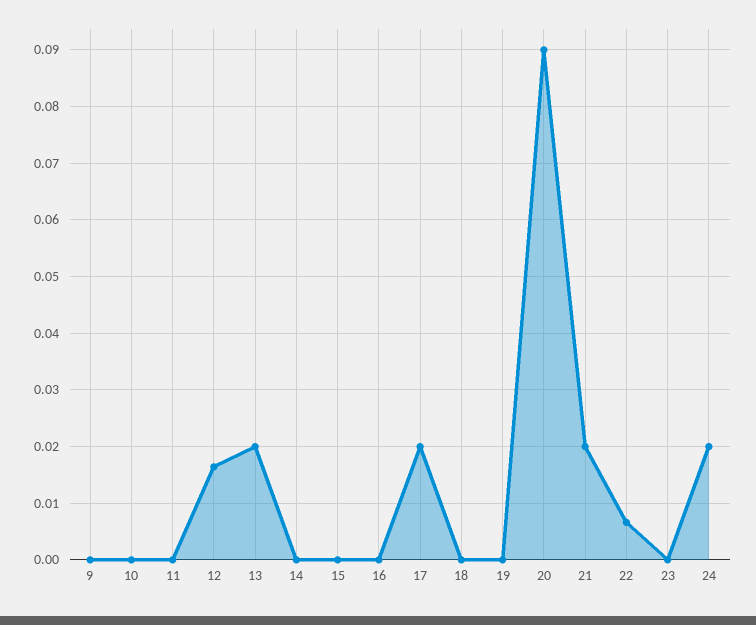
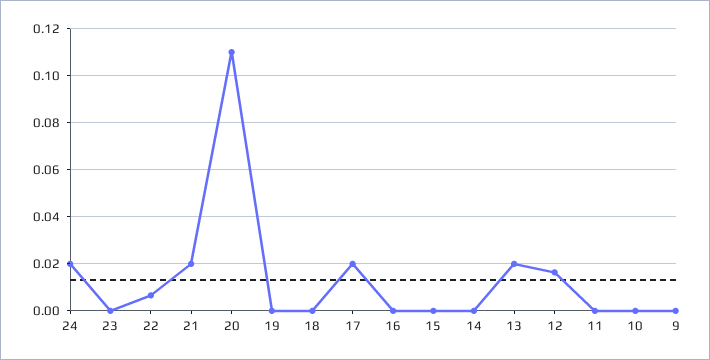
  {
    "9": 0,
    "10": 0,
    "11": 0,
    "12": 0.016,
    "13": 0.02,
    "14": 0,
    "15": 0,
    "16": 0,
    "17": 0.02,
    "18": 0,
    "19": 0,
-   "20": 0.09,
+   "20": 0.11,
    "21": 0.02,
    "22": 0.006,
    "23": 0,
    "24": 0.02
  }

